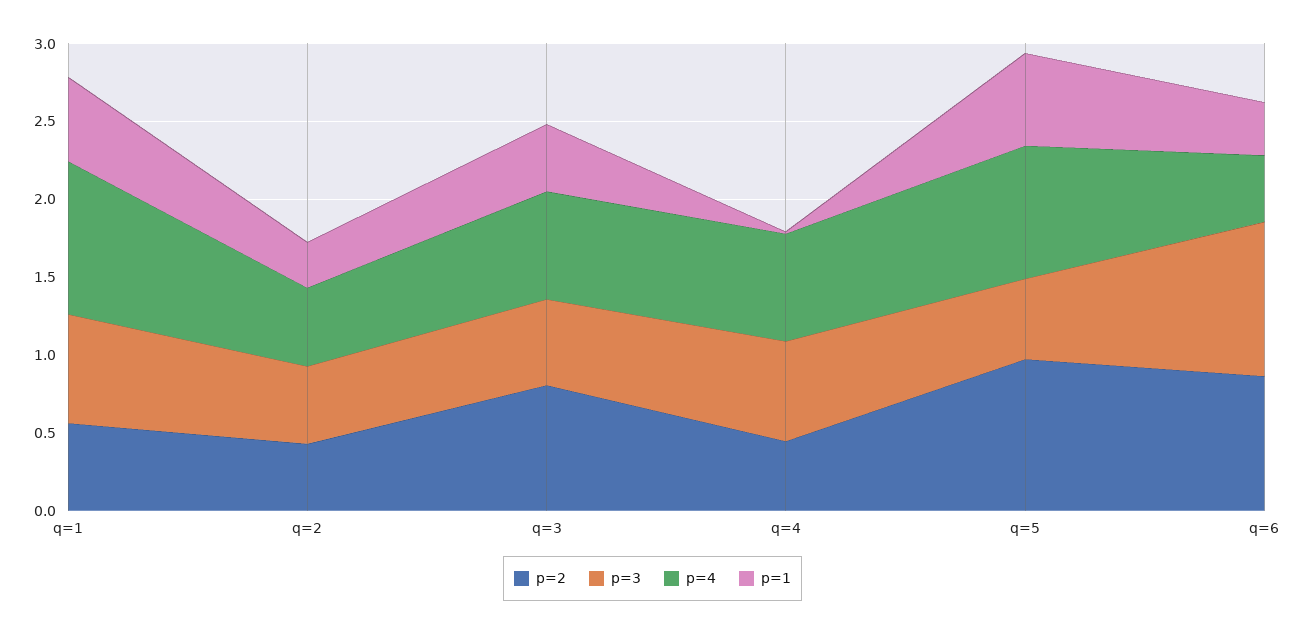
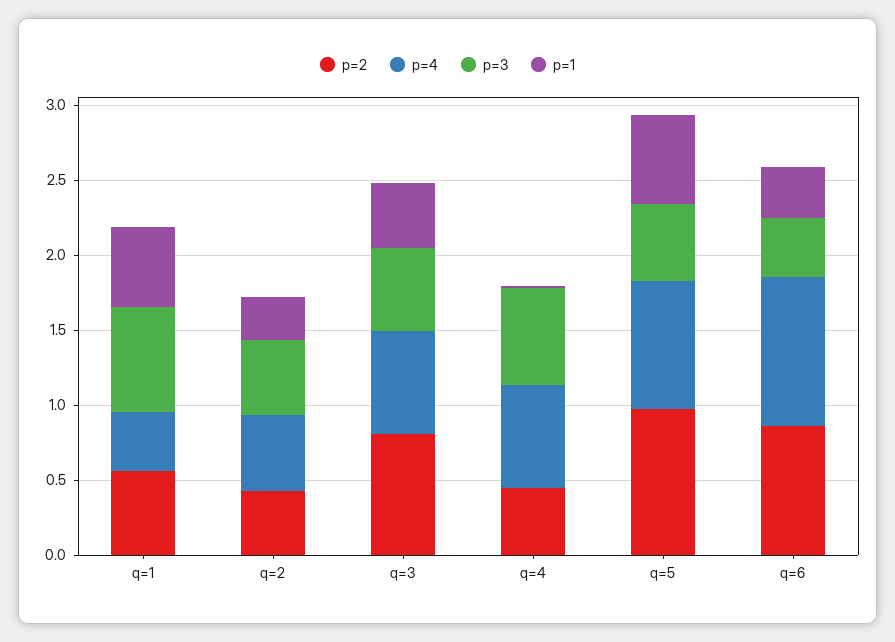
  {
    "p=2": {
      "q=1": 0.6,
      "q=2": 0.4,
      "q=3": 0.8,
      "q=4": 0.4,
      "q=5": 1,
      "q=6": 0.9
    },
    "p=3": {
      "q=1": 0.7,
      "q=2": 0.5,
      "q=3": 0.6,
      "q=4": 0.6,
      "q=5": 0.5,
-     "q=6": 1
+     "q=6": 0.4
    },
    "p=4": {
-     "q=1": 1,
+     "q=1": 0.4,
      "q=2": 0.5,
      "q=3": 0.7,
      "q=4": 0.7,
      "q=5": 0.9,
-     "q=6": 0.4
+     "q=6": 1
    },
    "p=1": {
      "q=1": 0.5,
      "q=2": 0.3,
      "q=3": 0.4,
      "q=4": 0,
      "q=5": 0.6,
      "q=6": 0.3
    }
  }

